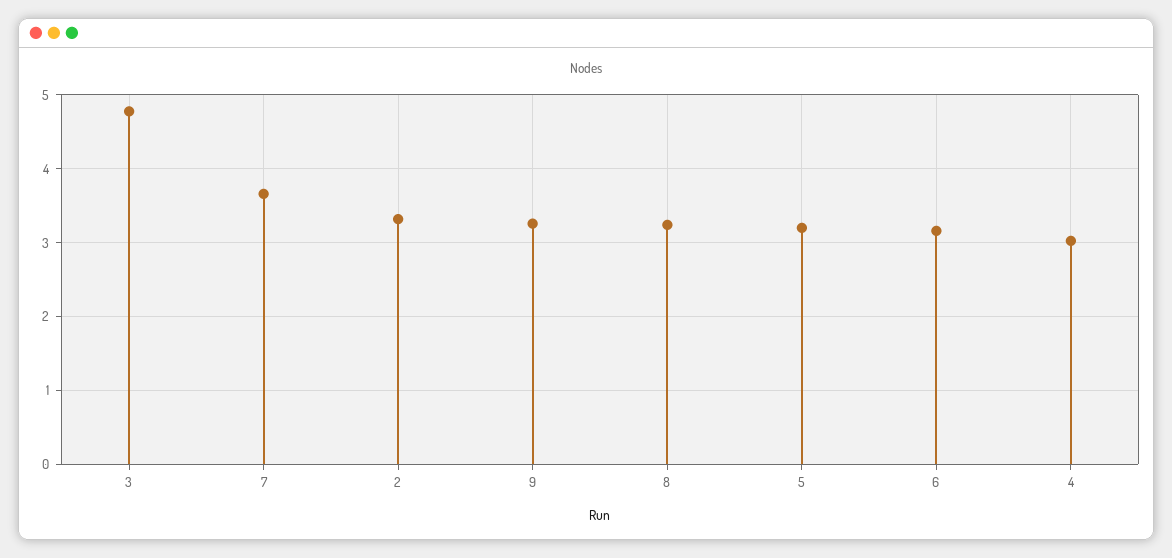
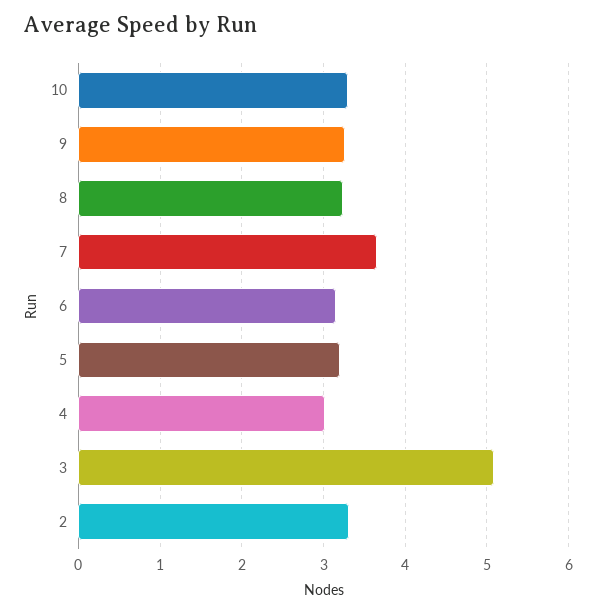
  {
-   "3": 4.8,
+   "3": 5.1,
    "7": 3.7,
    "2": 3.3,
    "9": 3.3,
    "8": 3.2,
    "5": 3.2,
    "6": 3.2,
-   "4": 3
+   "4": 3,
+   "10": 3.3
  }

